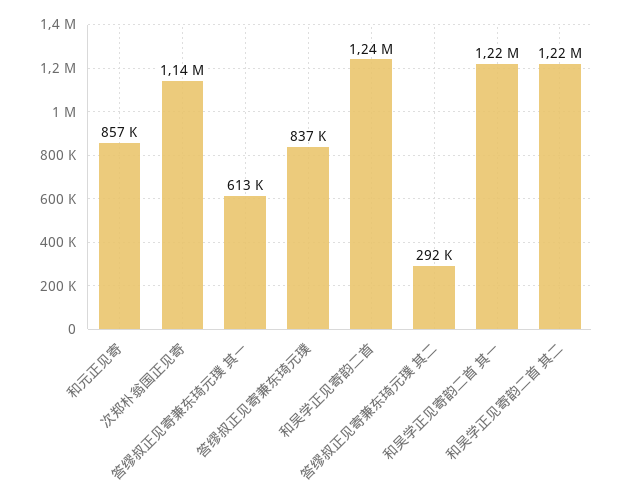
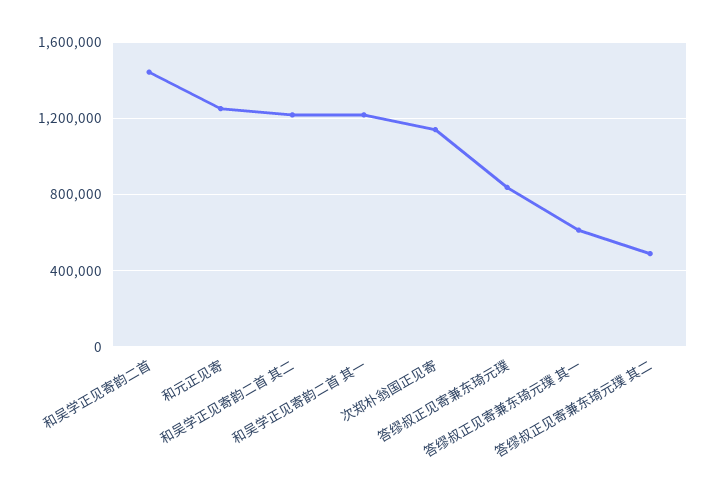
  {
-   "和元正见寄": 857000,
+   "和元正见寄": 1250000,
    "次郑朴翁国正见寄": 1140000,
    "答缪叔正见寄兼东琦元璞 其一": 613000,
    "答缪叔正见寄兼东琦元璞": 837000,
-   "和吴学正见寄韵二首": 1240000,
+   "和吴学正见寄韵二首": 1450000,
-   "答缪叔正见寄兼东琦元璞 其二": 292000,
+   "答缪叔正见寄兼东琦元璞 其二": 500000,
    "和吴学正见寄韵二首 其一": 1220000,
    "和吴学正见寄韵二首 其二": 1220000
  }

